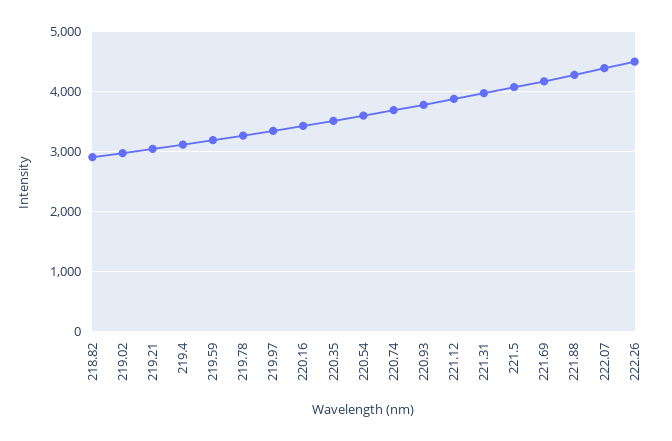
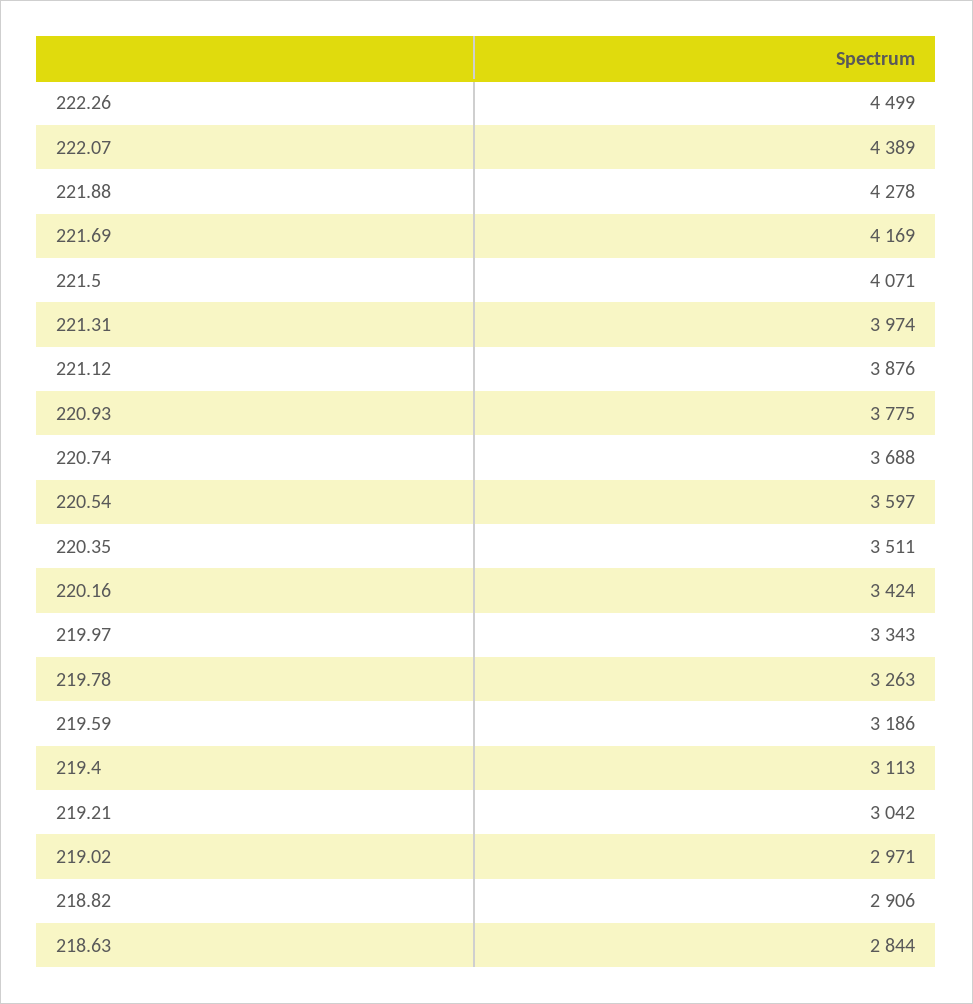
  {
    "218.82": 2906,
    "219.02": 2971,
    "219.21": 3042,
    "219.4": 3113,
    "219.59": 3186,
    "219.78": 3263,
    "219.97": 3343,
    "220.16": 3424,
    "220.35": 3511,
    "220.54": 3597,
    "220.74": 3688,
    "220.93": 3775,
    "221.12": 3876,
    "221.31": 3974,
    "221.5": 4071,
    "221.69": 4169,
    "221.88": 4278,
    "222.07": 4389,
-   "222.26": 4499
+   "222.26": 4499,
+   "218.63": 2844
  }

